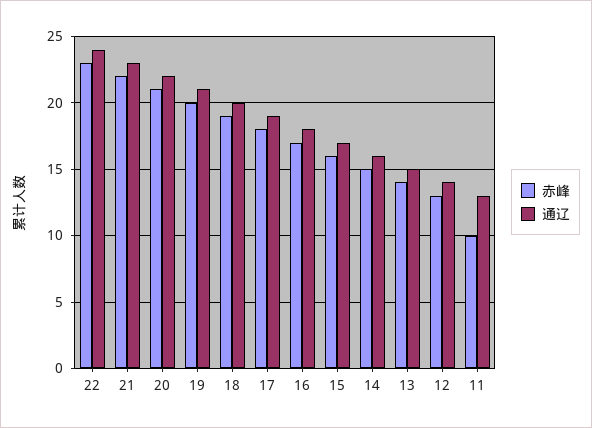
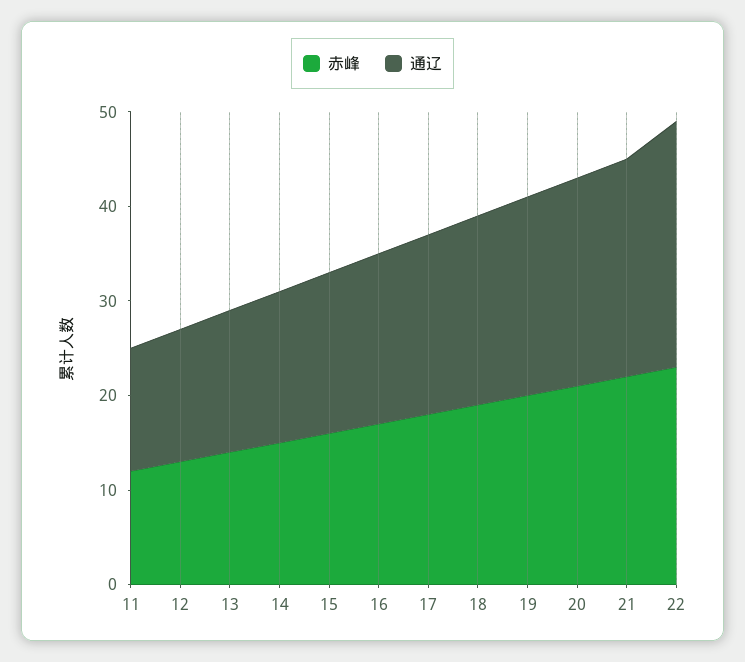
  {
    "赤峰": {
      "22": 23,
      "21": 22,
      "20": 21,
      "19": 20,
      "18": 19,
      "17": 18,
      "16": 17,
      "15": 16,
      "14": 15,
      "13": 14,
      "12": 13,
-     "11": 10
+     "11": 12
    },
    "通辽": {
-     "22": 24,
+     "22": 26,
      "21": 23,
      "20": 22,
      "19": 21,
      "18": 20,
      "17": 19,
      "16": 18,
      "15": 17,
      "14": 16,
      "13": 15,
      "12": 14,
      "11": 13
    }
  }

